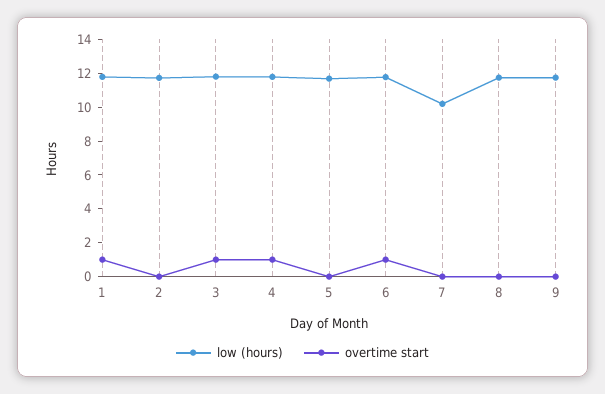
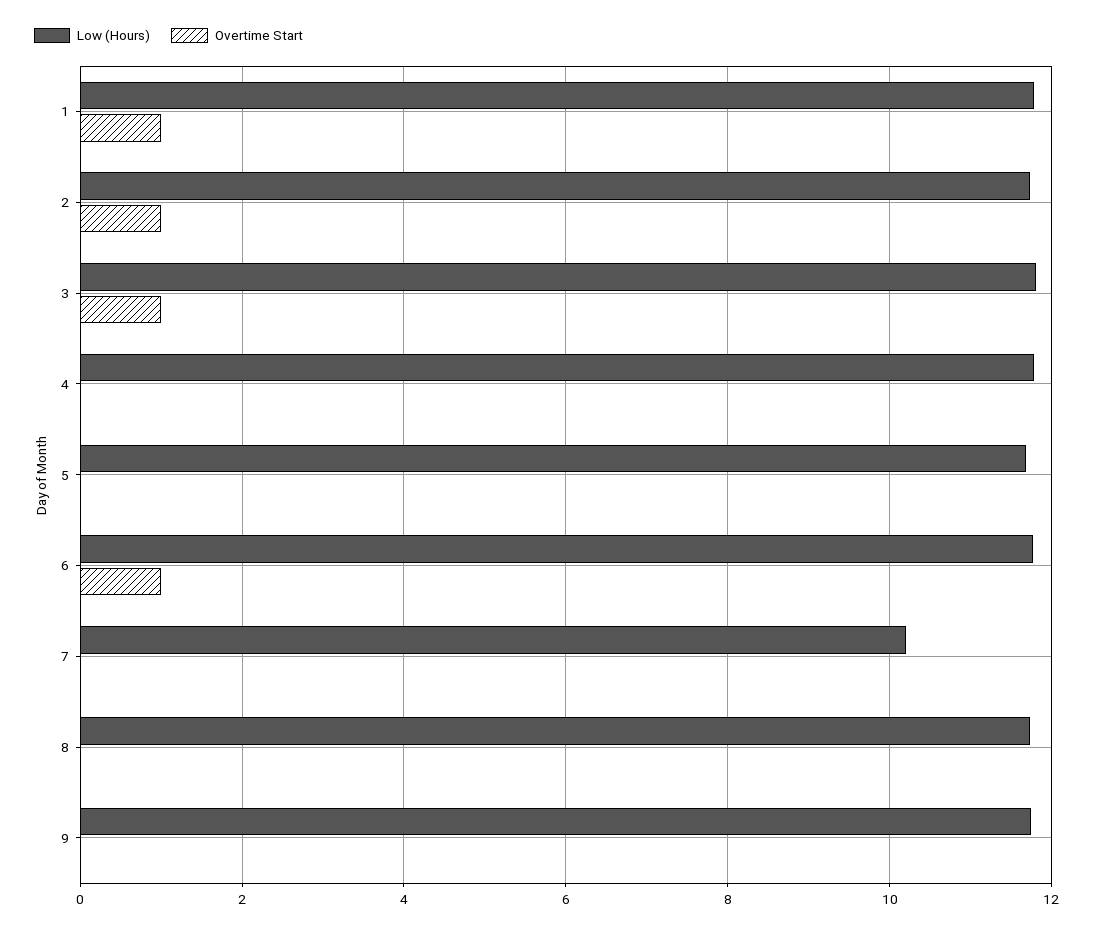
  {
    "low (hours)": {
      "1": 11.8,
      "2": 11.8,
      "3": 11.8,
      "4": 11.8,
      "5": 11.6,
      "6": 11.8,
      "7": 10.2,
      "8": 11.8,
      "9": 11.8
    },
    "overtime start": {
      "1": 1,
-     "2": 0,
+     "2": 1,
      "3": 1,
-     "4": 1,
+     "4": 0,
      "5": 0,
      "6": 1,
      "7": 0,
      "8": 0,
      "9": 0
    }
  }

